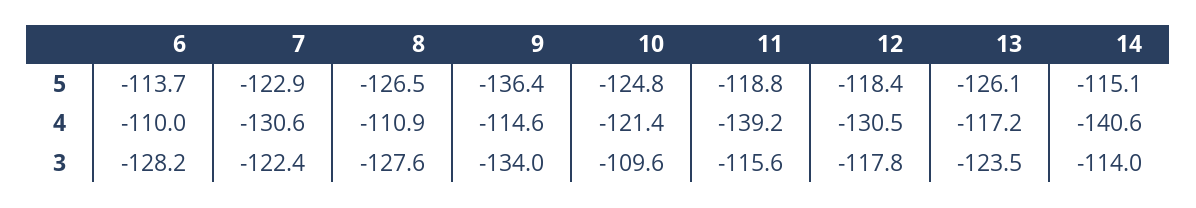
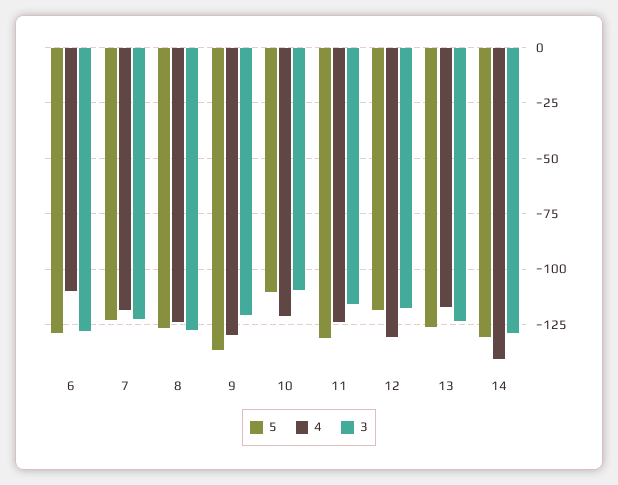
  {
    "5": {
-     "6": -113.7,
+     "6": -130,
      "7": -122.9,
      "8": -126.5,
      "9": -136.4,
-     "10": -124.8,
+     "10": -110,
-     "11": -118.8,
+     "11": -130,
      "12": -118.4,
      "13": -126.1,
-     "14": -115.1
+     "14": -130
    },
    "4": {
      "6": -110,
-     "7": -130.6,
+     "7": -120,
-     "8": -110.9,
+     "8": -125,
-     "9": -114.6,
+     "9": -130,
      "10": -121.4,
-     "11": -139.2,
+     "11": -125,
      "12": -130.5,
      "13": -117.2,
      "14": -140.6
    },
    "3": {
      "6": -128.2,
      "7": -122.4,
      "8": -127.6,
-     "9": -134,
+     "9": -120,
      "10": -109.6,
      "11": -115.6,
      "12": -117.8,
      "13": -123.5,
-     "14": -114
+     "14": -130
    }
  }

